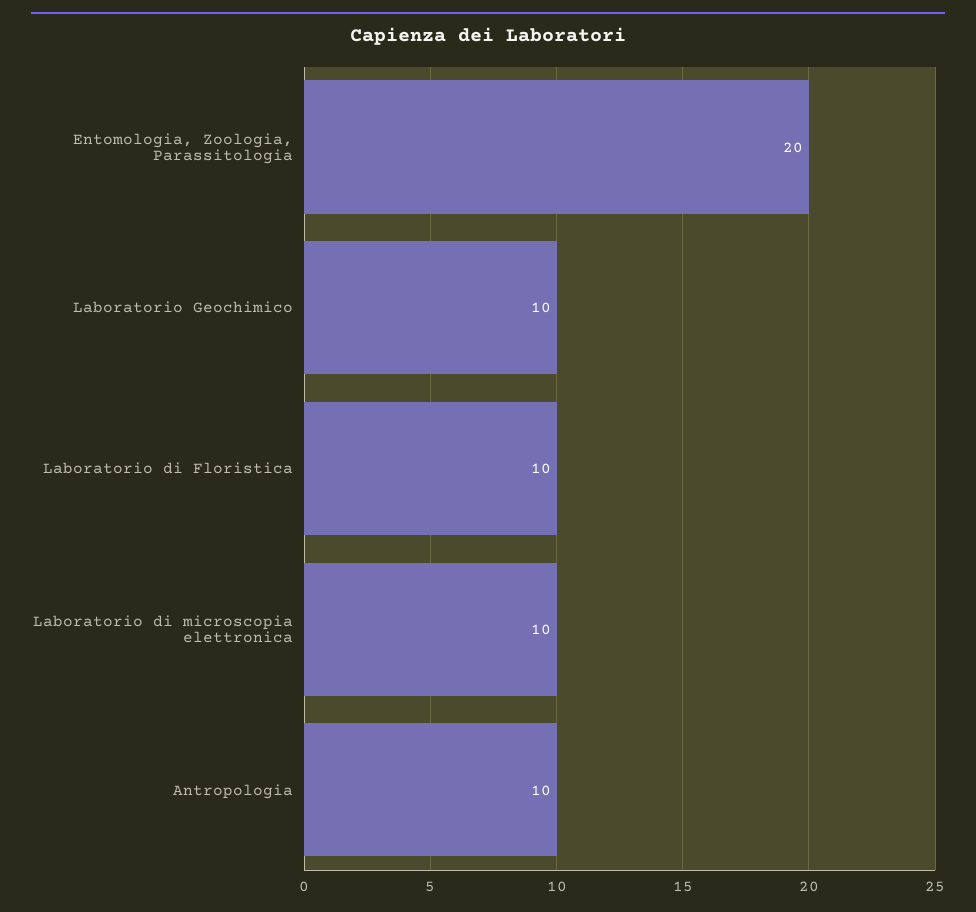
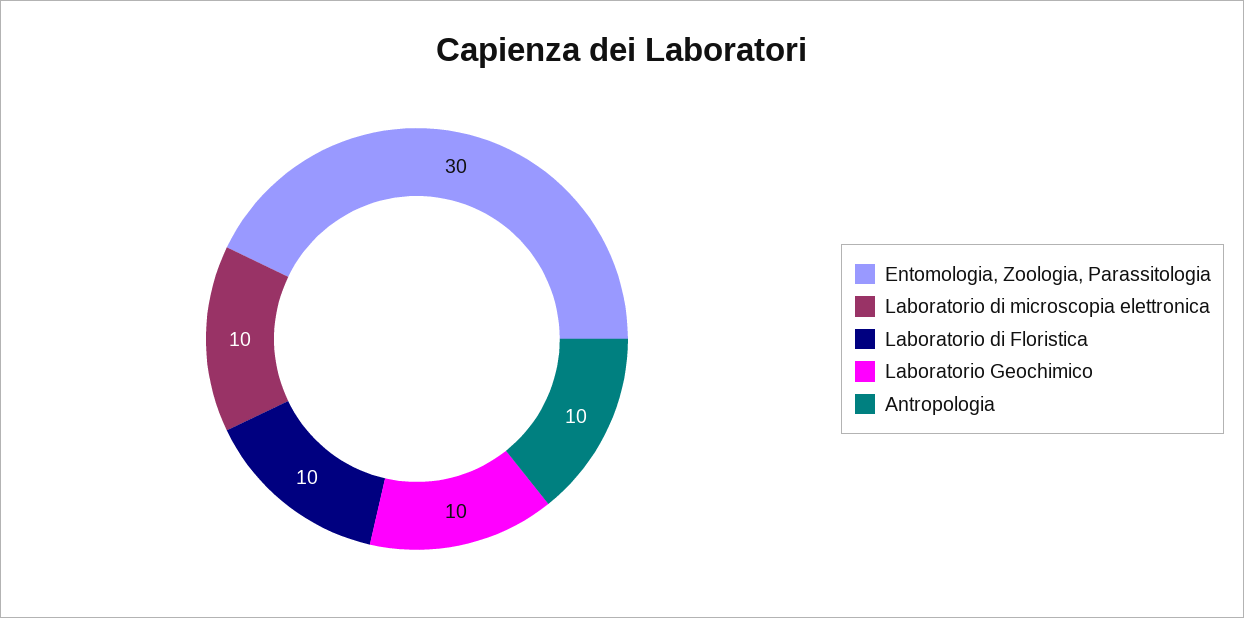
  {
-   "Entomologia, Zoologia, Parassitologia": 20,
+   "Entomologia, Zoologia, Parassitologia": 30,
    "Laboratorio Geochimico": 10,
    "Laboratorio di Floristica": 10,
    "Laboratorio di microscopia elettronica": 10,
    "Antropologia": 10
  }

